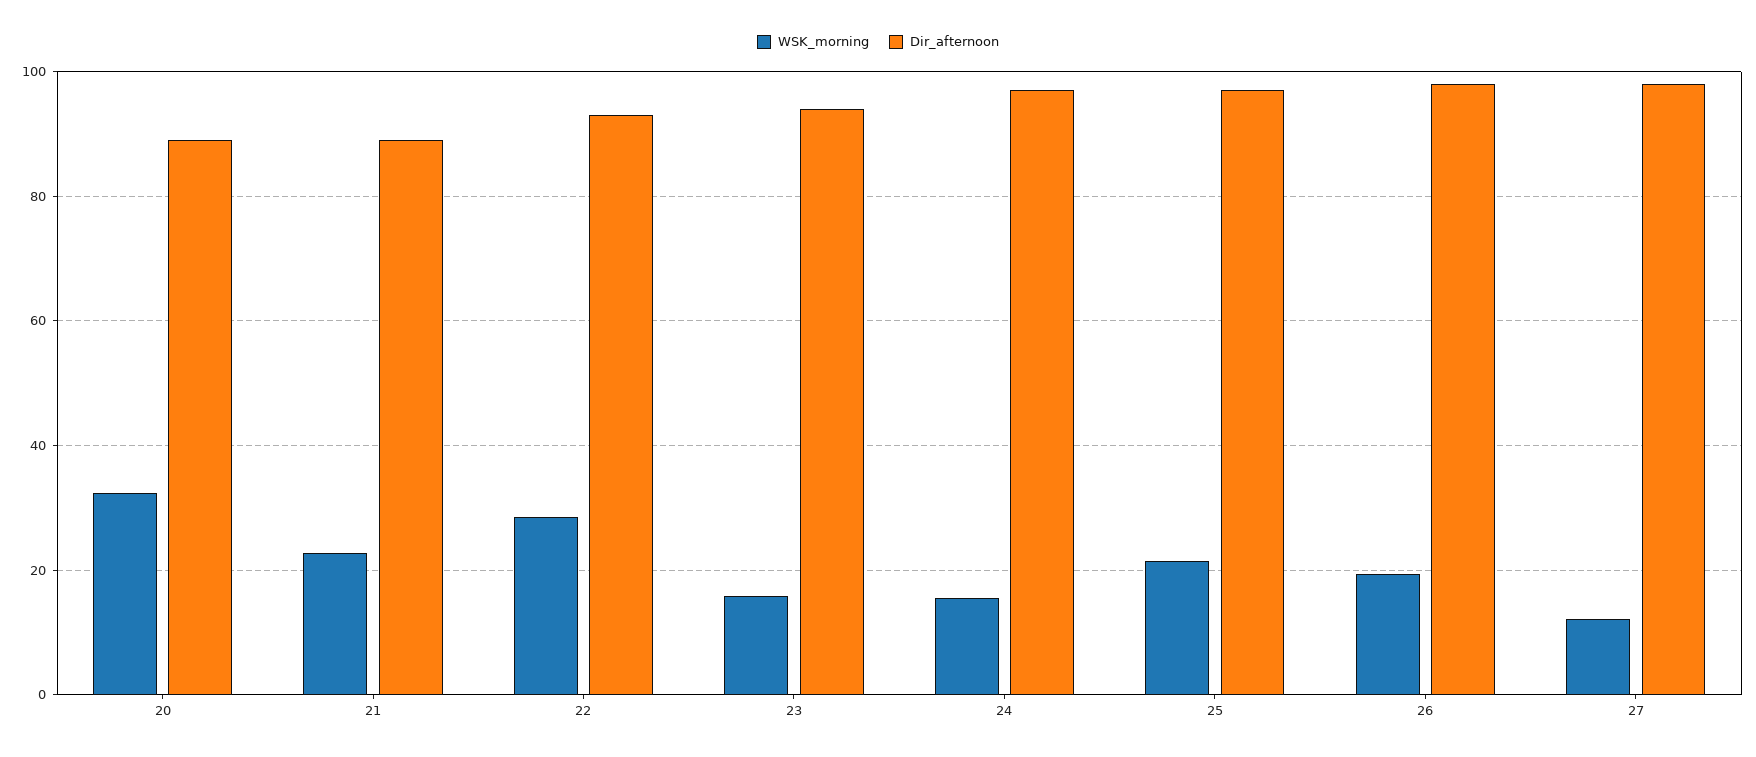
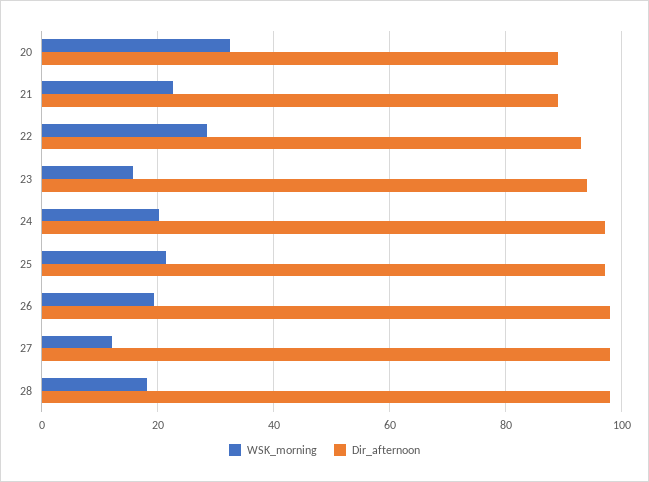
  {
    "WSK_morning": {
      "20": 32,
      "21": 22,
      "22": 28,
      "23": 16,
-     "24": 16,
+     "24": 20,
      "25": 22,
      "26": 20,
-     "27": 12
+     "27": 12,
+     "28": 18
    },
    "Dir_afternoon": {
      "20": 90,
      "21": 90,
      "22": 94,
      "23": 94,
      "24": 98,
      "25": 98,
      "26": 98,
-     "27": 98
+     "27": 98,
+     "28": 98
    }
  }

